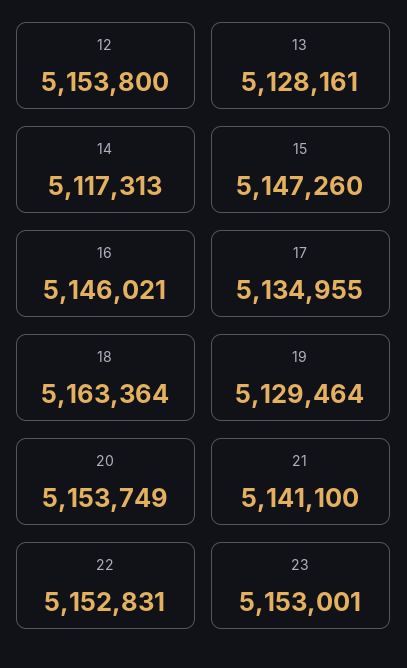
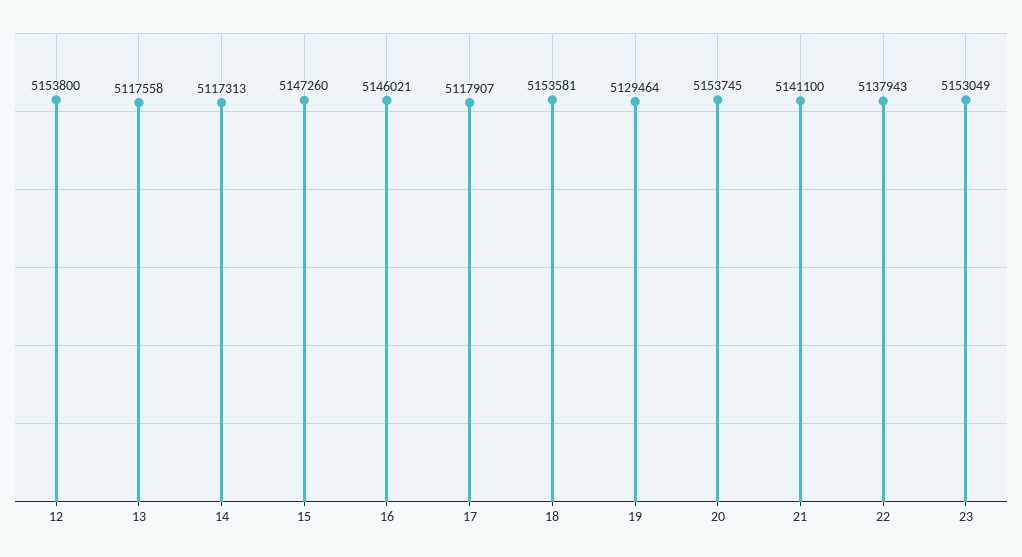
  {
    "12": 5153800,
-   "13": 5128161,
+   "13": 5117558,
    "14": 5117313,
    "15": 5147260,
    "16": 5146021,
-   "17": 5134955,
+   "17": 5117907,
-   "18": 5163364,
+   "18": 5153581,
    "19": 5129464,
-   "20": 5153749,
+   "20": 5153745,
    "21": 5141100,
-   "22": 5152831,
+   "22": 5137943,
-   "23": 5153001
+   "23": 5153049
  }

